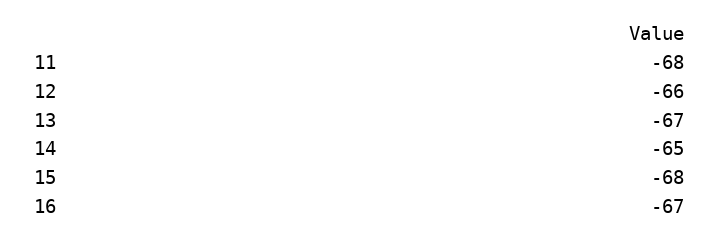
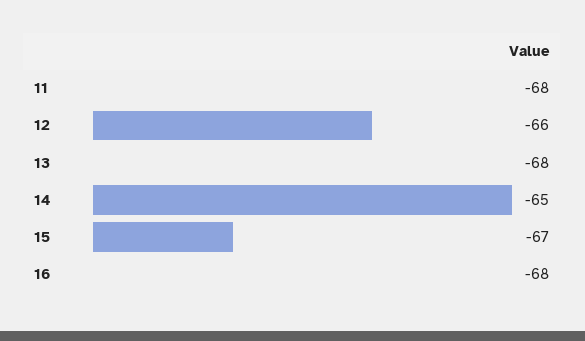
  {
    "11": -68,
    "12": -66,
-   "13": -67,
+   "13": -68,
    "14": -65,
-   "15": -68,
+   "15": -67,
-   "16": -67
+   "16": -68
  }

